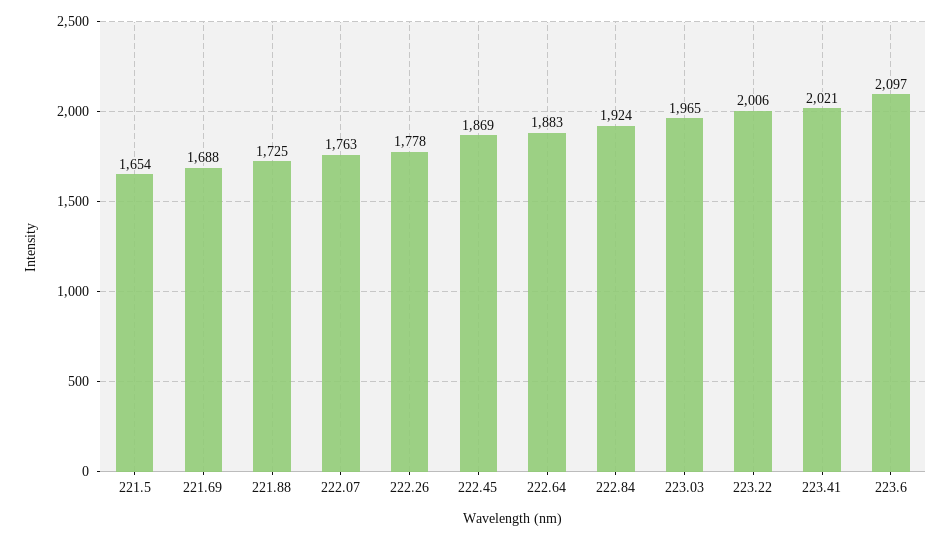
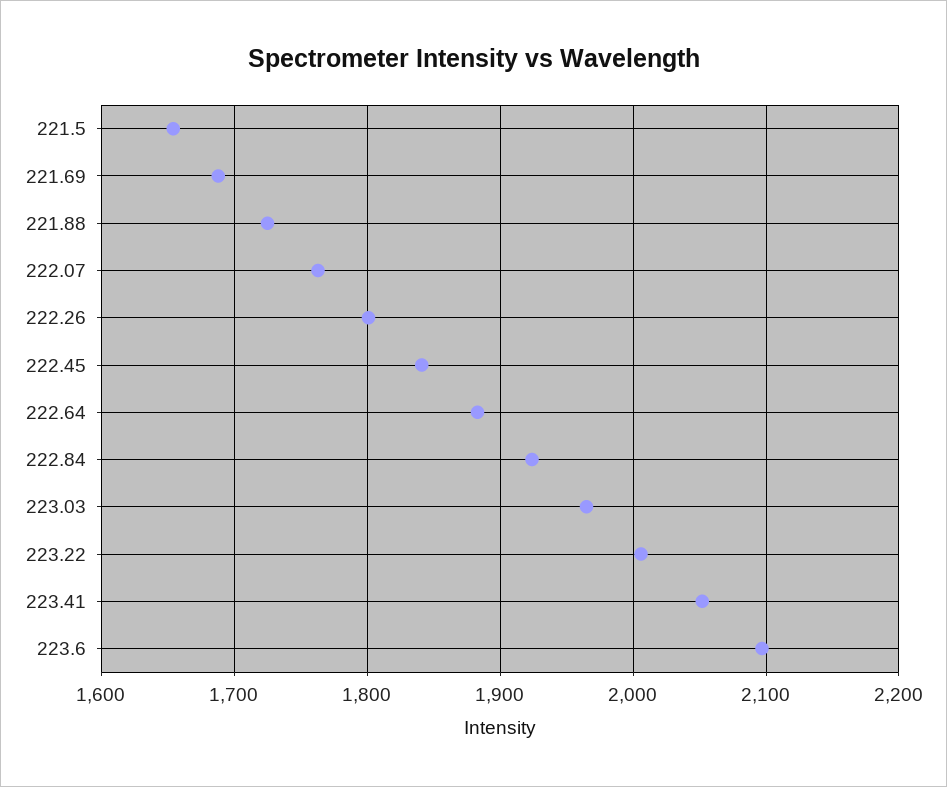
  {
    "221.5": 1654,
    "221.69": 1688,
    "221.88": 1725,
    "222.07": 1763,
-   "222.26": 1778,
+   "222.26": 1800,
-   "222.45": 1869,
+   "222.45": 1840,
    "222.64": 1883,
    "222.84": 1924,
    "223.03": 1965,
    "223.22": 2006,
-   "223.41": 2021,
+   "223.41": 2050,
    "223.6": 2097
  }

